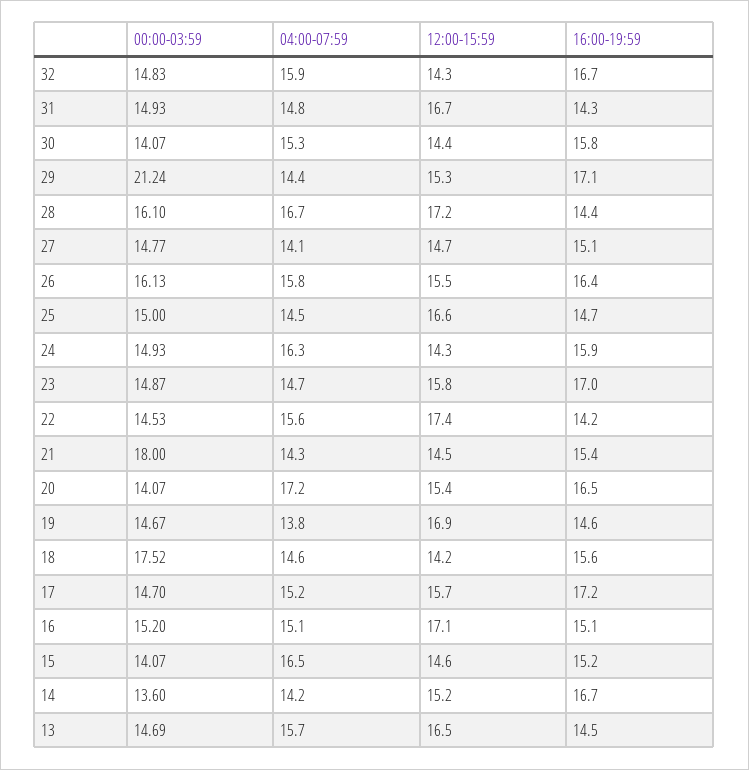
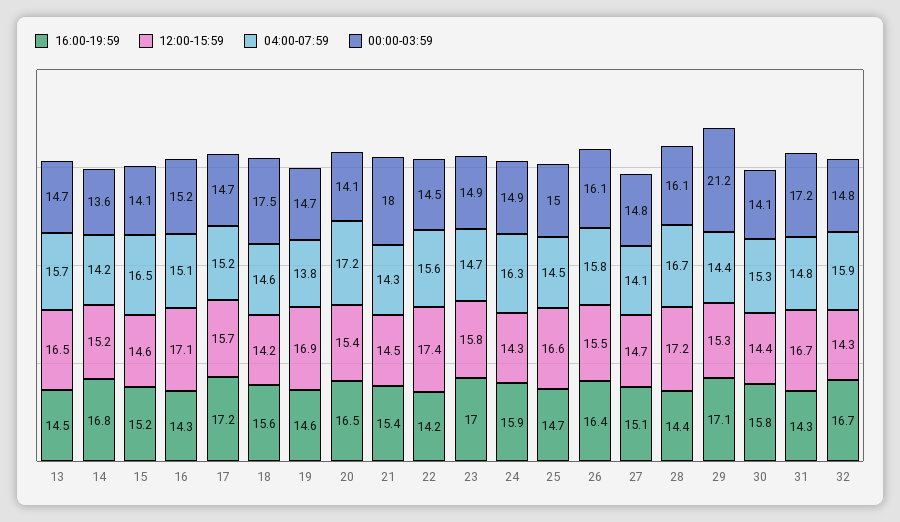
  {
    "00:00-03:59": {
      "32": 14.83,
-     "31": 14.93,
+     "31": 17.2,
      "30": 14.07,
      "29": 21.24,
      "28": 16.1,
      "27": 14.77,
      "26": 16.13,
      "25": 15,
      "24": 14.93,
      "23": 14.87,
      "22": 14.53,
      "21": 18,
      "20": 14.07,
      "19": 14.67,
      "18": 17.52,
      "17": 14.7,
      "16": 15.2,
      "15": 14.07,
      "14": 13.6,
      "13": 14.69
    },
    "04:00-07:59": {
      "32": 15.9,
      "31": 14.8,
      "30": 15.3,
      "29": 14.4,
      "28": 16.7,
      "27": 14.1,
      "26": 15.8,
      "25": 14.5,
      "24": 16.3,
      "23": 14.7,
      "22": 15.6,
      "21": 14.3,
      "20": 17.2,
      "19": 13.8,
      "18": 14.6,
      "17": 15.2,
      "16": 15.1,
      "15": 16.5,
      "14": 14.2,
      "13": 15.7
    },
    "12:00-15:59": {
      "32": 14.3,
      "31": 16.7,
      "30": 14.4,
      "29": 15.3,
      "28": 17.2,
      "27": 14.7,
      "26": 15.5,
      "25": 16.6,
      "24": 14.3,
      "23": 15.8,
      "22": 17.4,
      "21": 14.5,
      "20": 15.4,
      "19": 16.9,
      "18": 14.2,
      "17": 15.7,
      "16": 17.1,
      "15": 14.6,
      "14": 15.2,
      "13": 16.5
    },
    "16:00-19:59": {
      "32": 16.7,
      "31": 14.3,
      "30": 15.8,
      "29": 17.1,
      "28": 14.4,
      "27": 15.1,
      "26": 16.4,
      "25": 14.7,
      "24": 15.9,
      "23": 17,
      "22": 14.2,
      "21": 15.4,
      "20": 16.5,
      "19": 14.6,
      "18": 15.6,
      "17": 17.2,
-     "16": 15.1,
+     "16": 14.3,
      "15": 15.2,
-     "14": 16.7,
+     "14": 16.8,
      "13": 14.5
    }
  }

